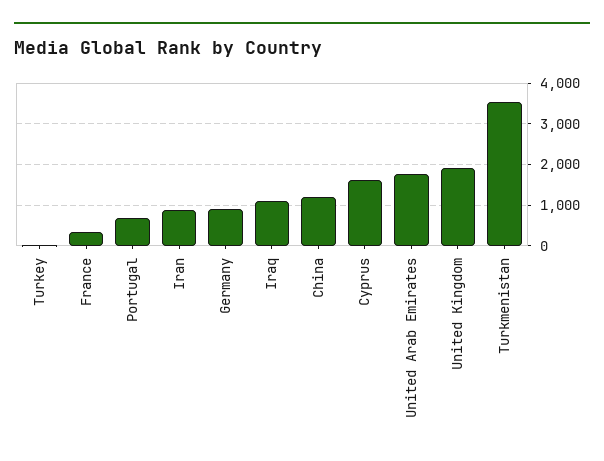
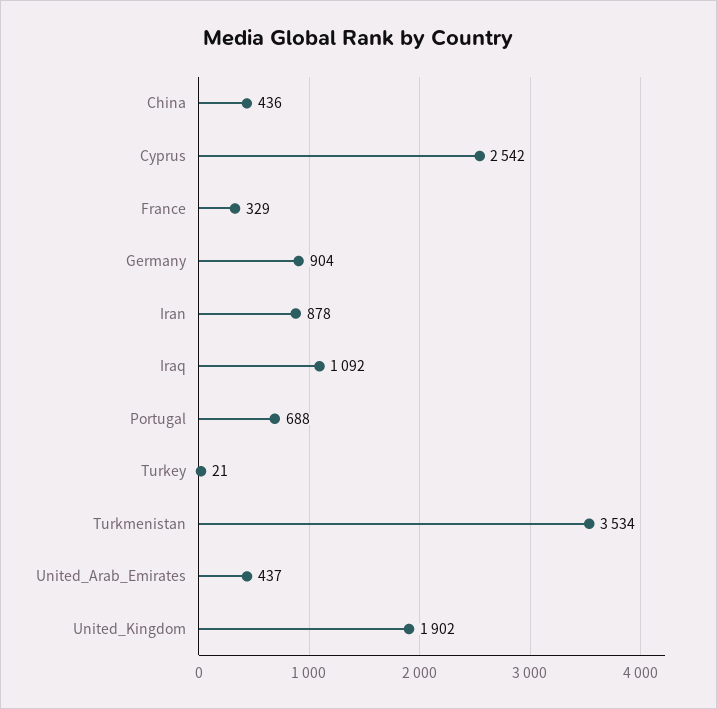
  {
    "Turkey": 21,
    "France": 329,
    "Portugal": 688,
    "Iran": 878,
    "Germany": 904,
    "Iraq": 1092,
-   "China": 1200,
+   "China": 436,
-   "Cyprus": 1600,
+   "Cyprus": 2542,
-   "United Arab Emirates": 1800,
+   "United Arab Emirates": 437,
    "United Kingdom": 1902,
    "Turkmenistan": 3534
  }

